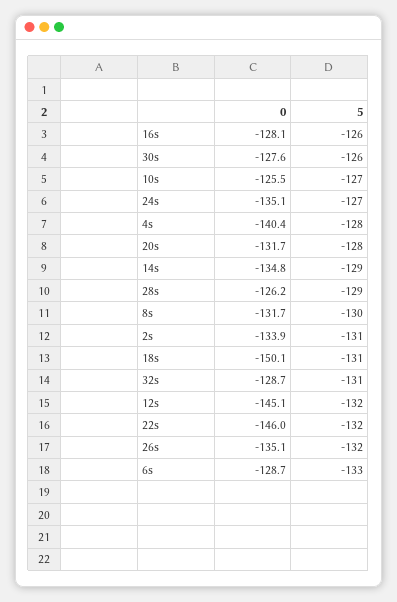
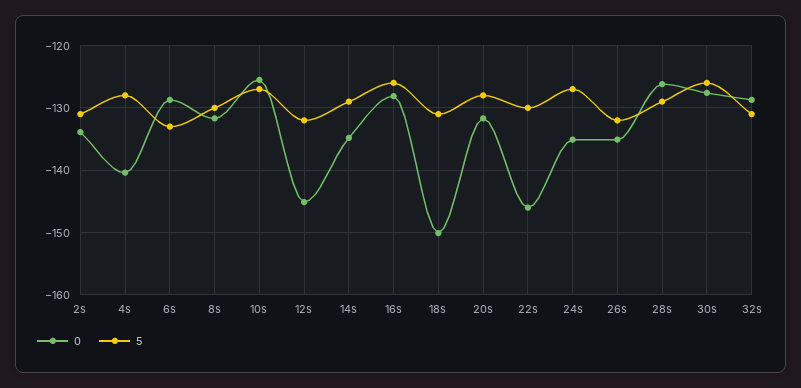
  {
    "0": {
      "16s": -128.1,
      "30s": -127.6,
      "10s": -125.5,
      "24s": -135.1,
      "4s": -140.4,
      "20s": -131.7,
      "14s": -134.8,
      "28s": -126.2,
      "8s": -131.7,
      "2s": -133.9,
      "18s": -150.1,
      "32s": -128.7,
      "12s": -145.1,
      "22s": -146,
      "26s": -135.1,
      "6s": -128.7
    },
    "5": {
      "16s": -126,
      "30s": -126,
      "10s": -127,
      "24s": -127,
      "4s": -128,
      "20s": -128,
      "14s": -129,
      "28s": -129,
      "8s": -130,
      "2s": -131,
      "18s": -131,
      "32s": -131,
      "12s": -132,
-     "22s": -132,
+     "22s": -130,
      "26s": -132,
      "6s": -133
    }
  }

